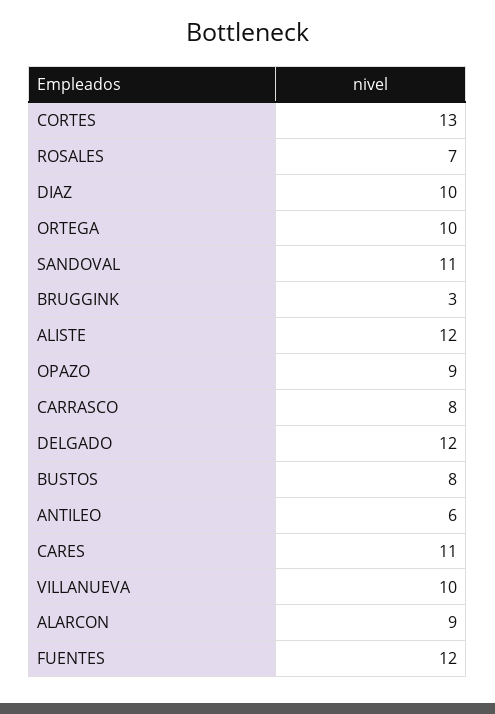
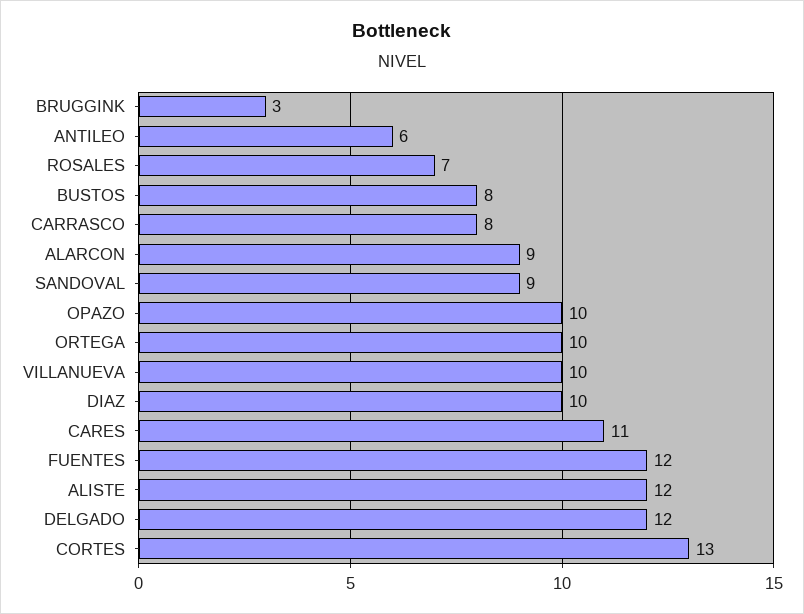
  {
    "CORTES": 13,
    "ROSALES": 7,
    "DIAZ": 10,
    "ORTEGA": 10,
-   "SANDOVAL": 11,
+   "SANDOVAL": 9,
    "BRUGGINK": 3,
    "ALISTE": 12,
-   "OPAZO": 9,
+   "OPAZO": 10,
    "CARRASCO": 8,
    "DELGADO": 12,
    "BUSTOS": 8,
    "ANTILEO": 6,
    "CARES": 11,
    "VILLANUEVA": 10,
    "ALARCON": 9,
    "FUENTES": 12
  }

